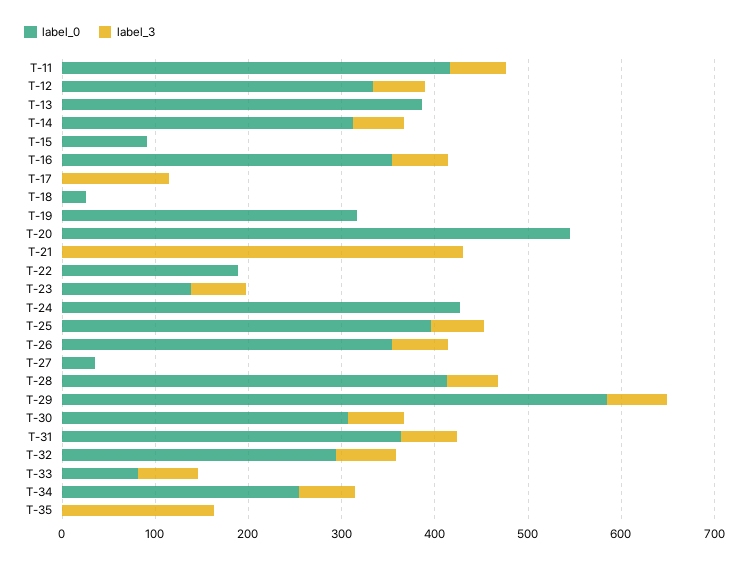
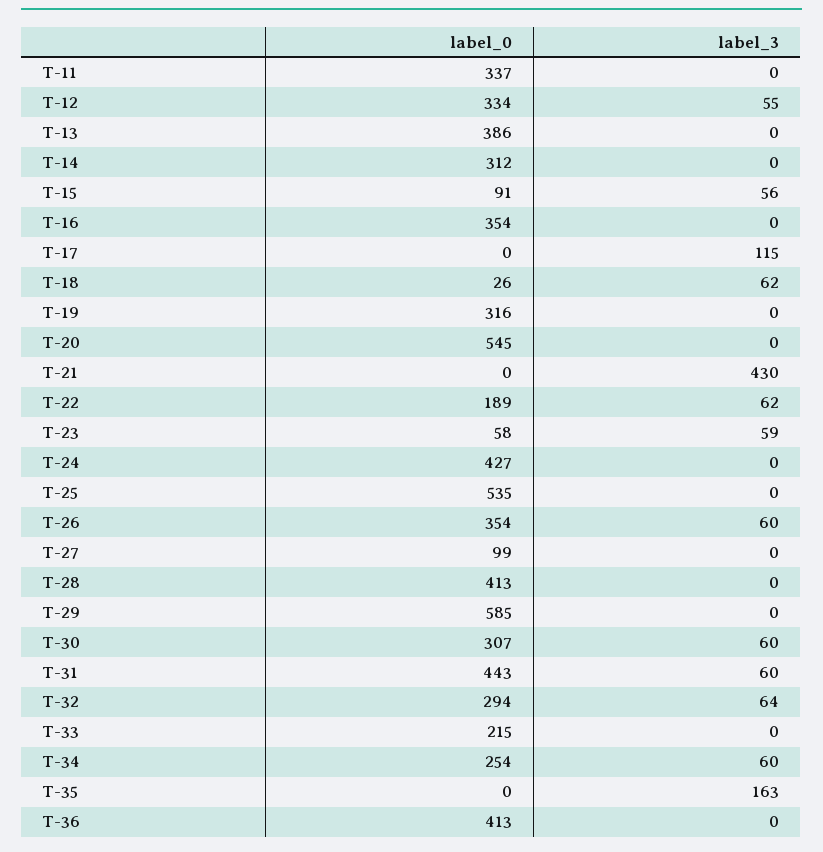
  {
    "label_0": {
-     "T-11": 420,
+     "T-11": 337,
      "T-12": 334,
      "T-13": 386,
      "T-14": 312,
      "T-15": 91,
      "T-16": 354,
      "T-17": 0,
      "T-18": 26,
      "T-19": 316,
      "T-20": 545,
      "T-21": 0,
      "T-22": 189,
-     "T-23": 140,
+     "T-23": 58,
      "T-24": 427,
-     "T-25": 400,
+     "T-25": 535,
      "T-26": 354,
-     "T-27": 40,
+     "T-27": 99,
      "T-28": 413,
      "T-29": 585,
      "T-30": 307,
-     "T-31": 360,
+     "T-31": 443,
      "T-32": 294,
-     "T-33": 80,
+     "T-33": 215,
      "T-34": 254,
-     "T-35": 0
+     "T-35": 0,
+     "T-36": 413
    },
    "label_3": {
-     "T-11": 60,
+     "T-11": 0,
      "T-12": 55,
      "T-13": 0,
-     "T-14": 60,
+     "T-14": 0,
-     "T-15": 0,
+     "T-15": 56,
-     "T-16": 60,
+     "T-16": 0,
      "T-17": 115,
-     "T-18": 0,
+     "T-18": 62,
      "T-19": 0,
      "T-20": 0,
      "T-21": 430,
-     "T-22": 0,
+     "T-22": 62,
      "T-23": 59,
      "T-24": 0,
-     "T-25": 60,
+     "T-25": 0,
      "T-26": 60,
      "T-27": 0,
-     "T-28": 60,
+     "T-28": 0,
-     "T-29": 60,
+     "T-29": 0,
      "T-30": 60,
      "T-31": 60,
      "T-32": 64,
-     "T-33": 60,
+     "T-33": 0,
      "T-34": 60,
-     "T-35": 163
+     "T-35": 163,
+     "T-36": 0
    }
  }

